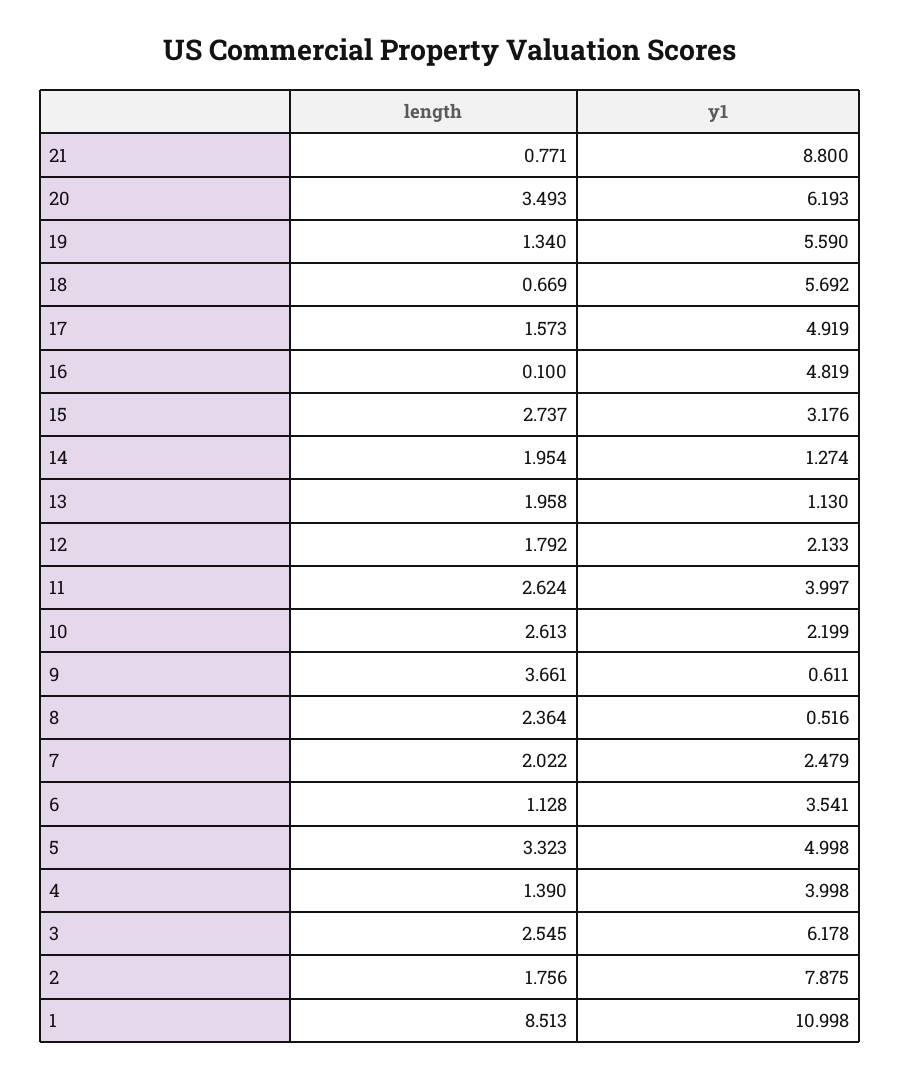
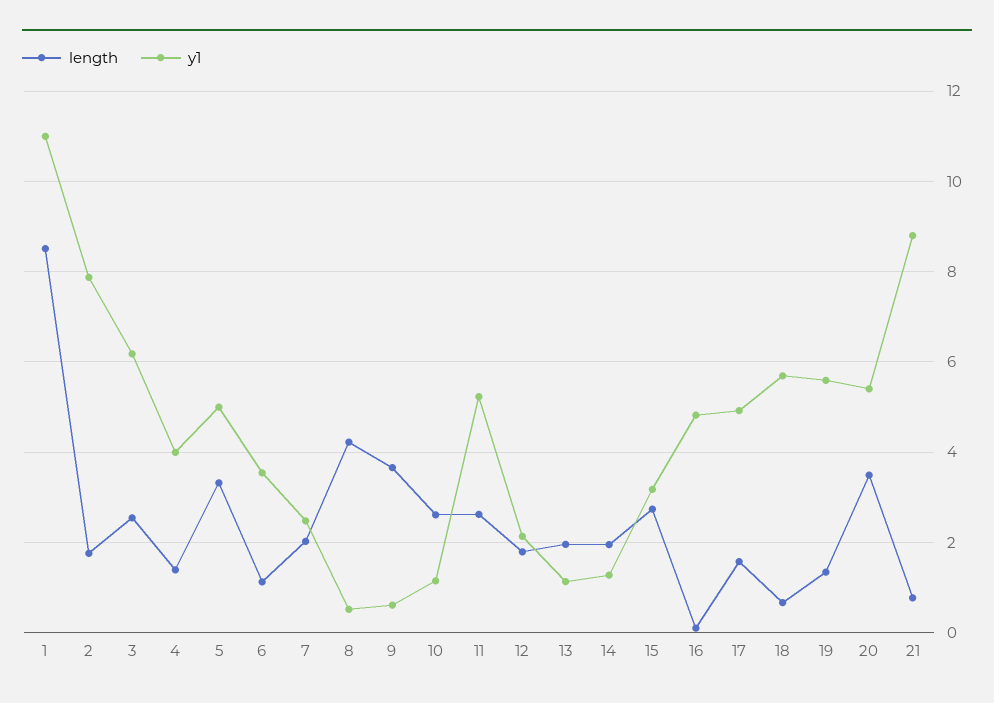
  {
    "length": {
      "21": 0.771,
      "20": 3.493,
      "19": 1.34,
      "18": 0.669,
      "17": 1.573,
      "16": 0.1,
      "15": 2.737,
      "14": 1.954,
      "13": 1.958,
      "12": 1.792,
      "11": 2.624,
      "10": 2.613,
      "9": 3.661,
-     "8": 2.364,
+     "8": 4.2,
      "7": 2.022,
      "6": 1.128,
      "5": 3.323,
      "4": 1.39,
      "3": 2.545,
      "2": 1.756,
      "1": 8.513
    },
    "y1": {
      "21": 8.8,
-     "20": 6.193,
+     "20": 5.4,
      "19": 5.59,
      "18": 5.692,
      "17": 4.919,
      "16": 4.819,
      "15": 3.176,
      "14": 1.274,
      "13": 1.13,
      "12": 2.133,
-     "11": 3.997,
+     "11": 5.2,
-     "10": 2.199,
+     "10": 1.2,
      "9": 0.611,
      "8": 0.516,
      "7": 2.479,
      "6": 3.541,
      "5": 4.998,
      "4": 3.998,
      "3": 6.178,
      "2": 7.875,
      "1": 10.998
    }
  }

